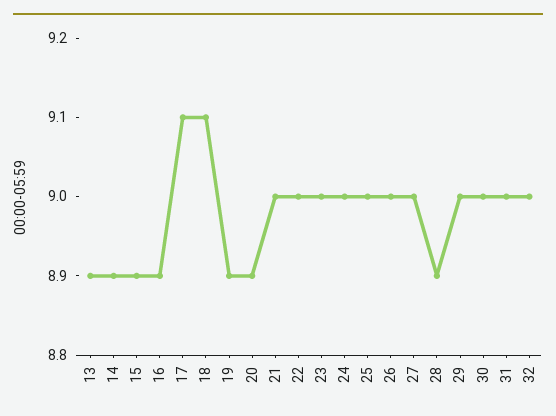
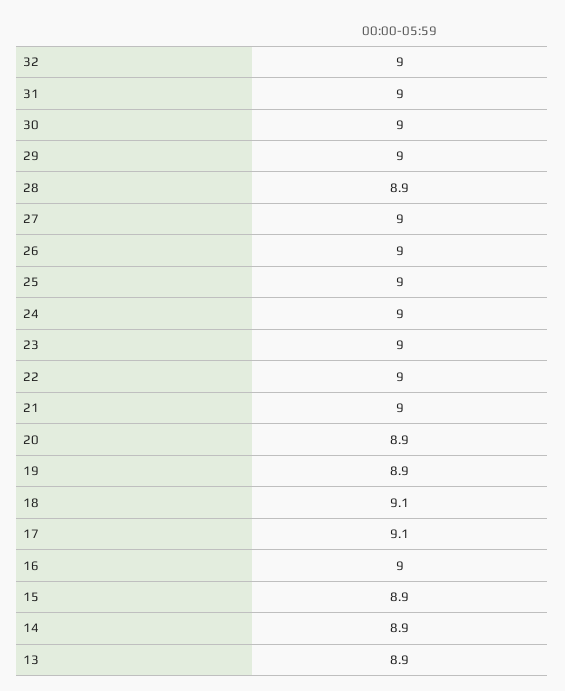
  {
    "13": 8.9,
    "14": 8.9,
    "15": 8.9,
-   "16": 8.9,
+   "16": 9,
    "17": 9.1,
    "18": 9.1,
    "19": 8.9,
    "20": 8.9,
    "21": 9,
    "22": 9,
    "23": 9,
    "24": 9,
    "25": 9,
    "26": 9,
    "27": 9,
    "28": 8.9,
    "29": 9,
    "30": 9,
    "31": 9,
    "32": 9
  }

